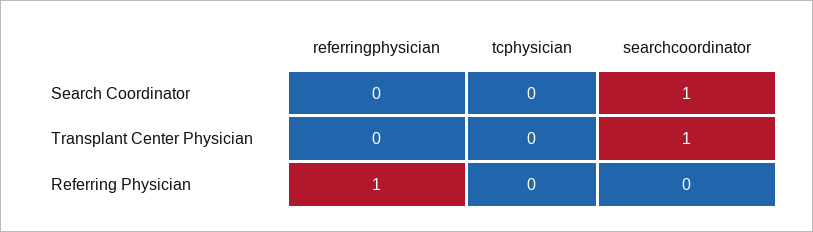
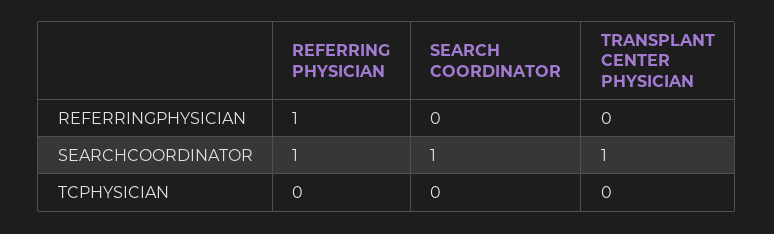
  {
    "referringphysician": {
      "Search Coordinator": 0,
      "Transplant Center Physician": 0,
      "Referring Physician": 1
    },
    "tcphysician": {
      "Search Coordinator": 0,
      "Transplant Center Physician": 0,
      "Referring Physician": 0
    },
    "searchcoordinator": {
      "Search Coordinator": 1,
      "Transplant Center Physician": 1,
-     "Referring Physician": 0
+     "Referring Physician": 1
    }
  }

